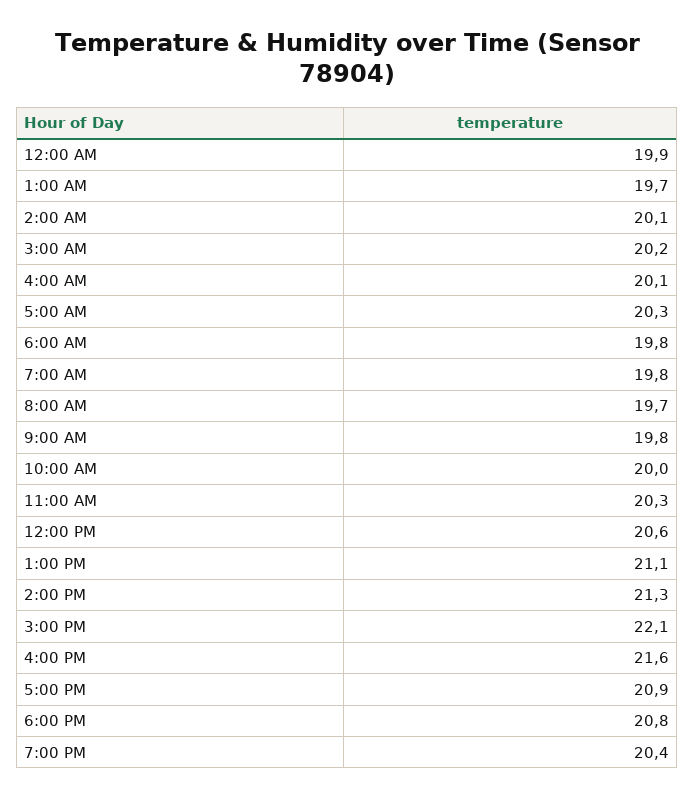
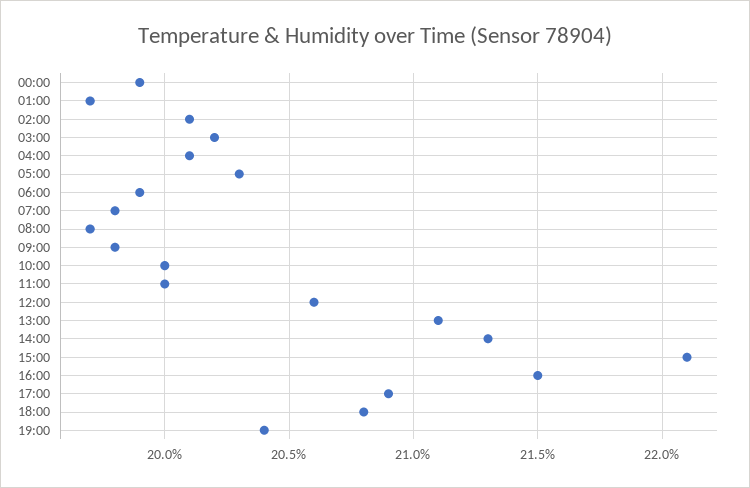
  {
    "12:00 AM": 19.9,
    "1:00 AM": 19.7,
    "2:00 AM": 20.1,
    "3:00 AM": 20.2,
    "4:00 AM": 20.1,
    "5:00 AM": 20.3,
-   "6:00 AM": 19.8,
+   "6:00 AM": 19.9,
    "7:00 AM": 19.8,
    "8:00 AM": 19.7,
    "9:00 AM": 19.8,
    "10:00 AM": 20,
-   "11:00 AM": 20.3,
+   "11:00 AM": 20,
    "12:00 PM": 20.6,
    "1:00 PM": 21.1,
    "2:00 PM": 21.3,
    "3:00 PM": 22.1,
-   "4:00 PM": 21.6,
+   "4:00 PM": 21.5,
    "5:00 PM": 20.9,
    "6:00 PM": 20.8,
    "7:00 PM": 20.4
  }

